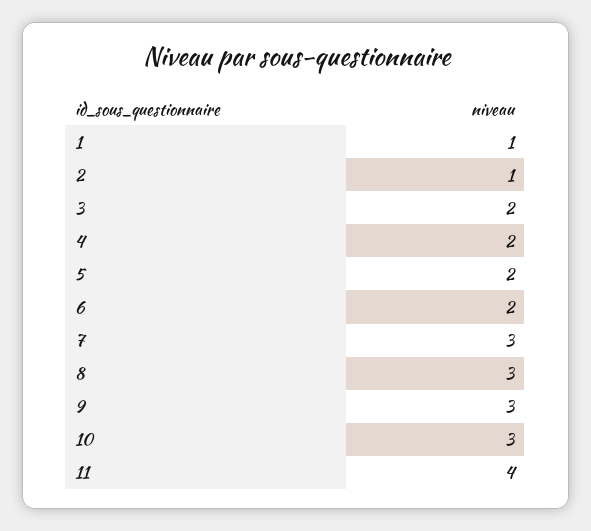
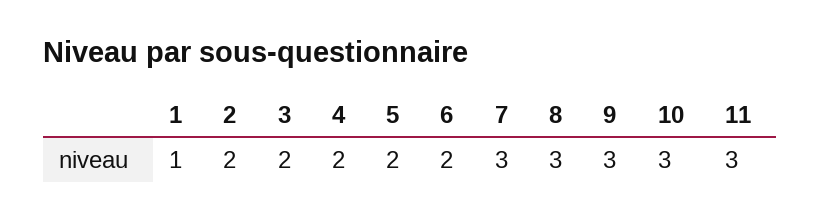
  {
    "1": 1,
-   "2": 1,
+   "2": 2,
    "3": 2,
    "4": 2,
    "5": 2,
    "6": 2,
    "7": 3,
    "8": 3,
    "9": 3,
    "10": 3,
-   "11": 4
+   "11": 3
  }

